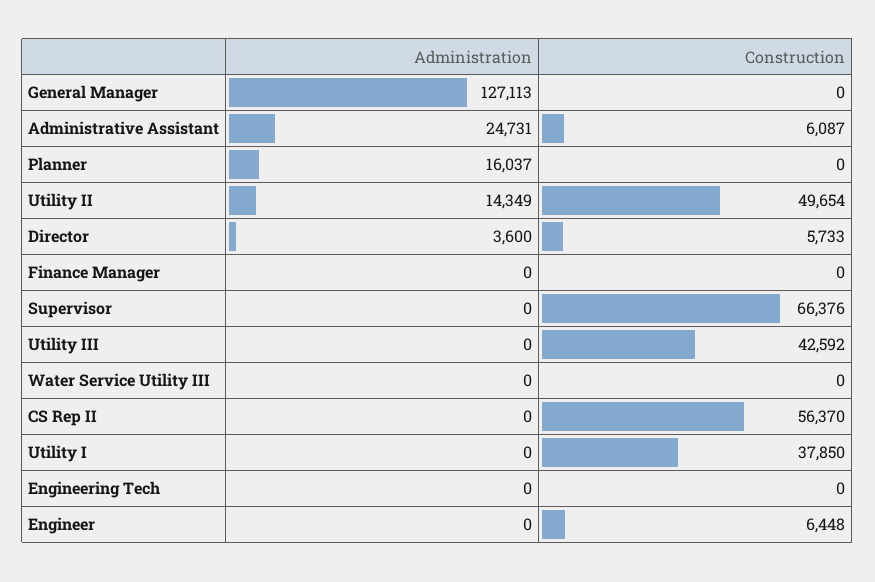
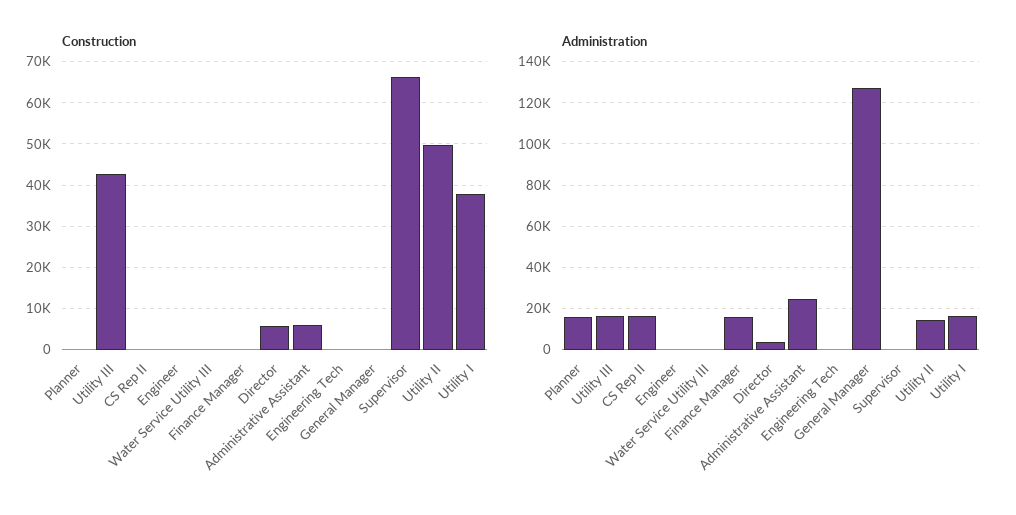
  {
    "Administration": {
      "General Manager": 127113,
      "Administrative Assistant": 24731,
      "Planner": 16037,
      "Utility II": 14349,
      "Director": 3600,
-     "Finance Manager": 0,
+     "Finance Manager": 15000,
      "Supervisor": 0,
-     "Utility III": 0,
+     "Utility III": 15000,
      "Water Service Utility III": 0,
-     "CS Rep II": 0,
+     "CS Rep II": 15000,
-     "Utility I": 0,
+     "Utility I": 15000,
      "Engineering Tech": 0,
      "Engineer": 0
    },
    "Construction": {
      "General Manager": 0,
      "Administrative Assistant": 6087,
      "Planner": 0,
      "Utility II": 49654,
      "Director": 5733,
      "Finance Manager": 0,
      "Supervisor": 66376,
      "Utility III": 42592,
      "Water Service Utility III": 0,
-     "CS Rep II": 56370,
+     "CS Rep II": 0,
      "Utility I": 37850,
      "Engineering Tech": 0,
-     "Engineer": 6448
+     "Engineer": 0
    }
  }

